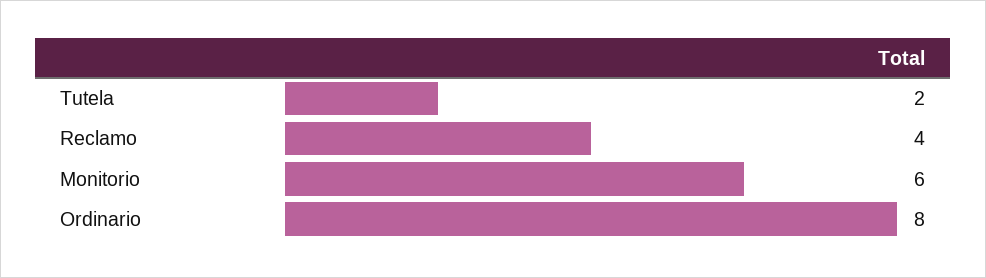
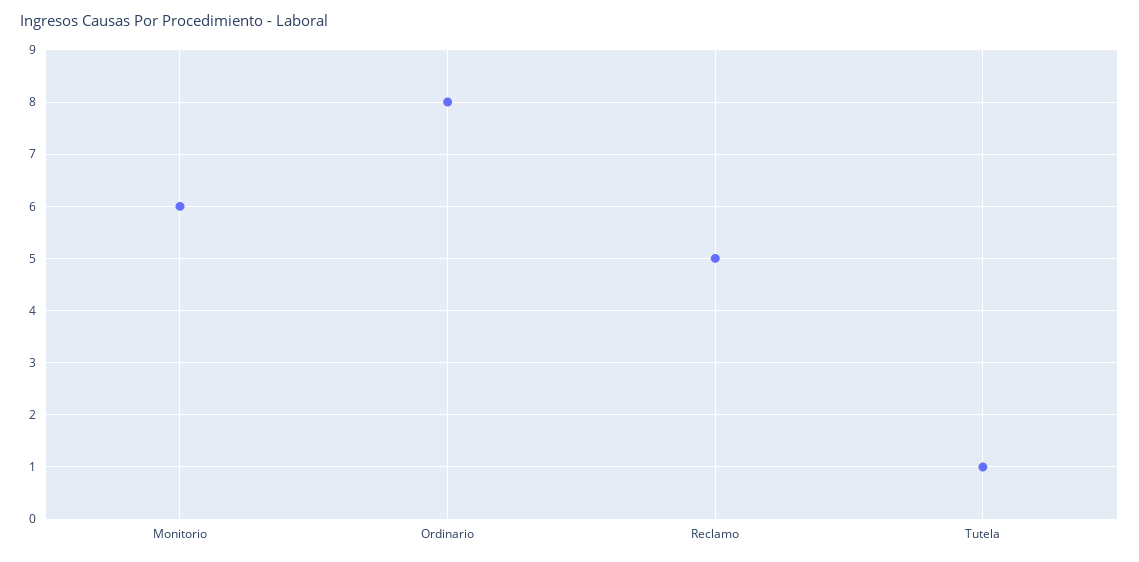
  {
-   "Tutela": 2,
+   "Tutela": 1,
-   "Reclamo": 4,
+   "Reclamo": 5,
    "Monitorio": 6,
    "Ordinario": 8
  }

